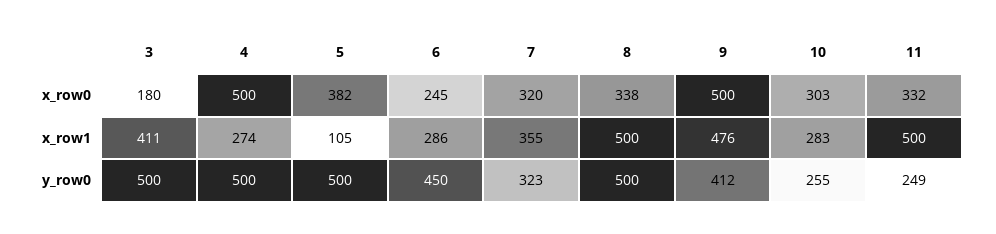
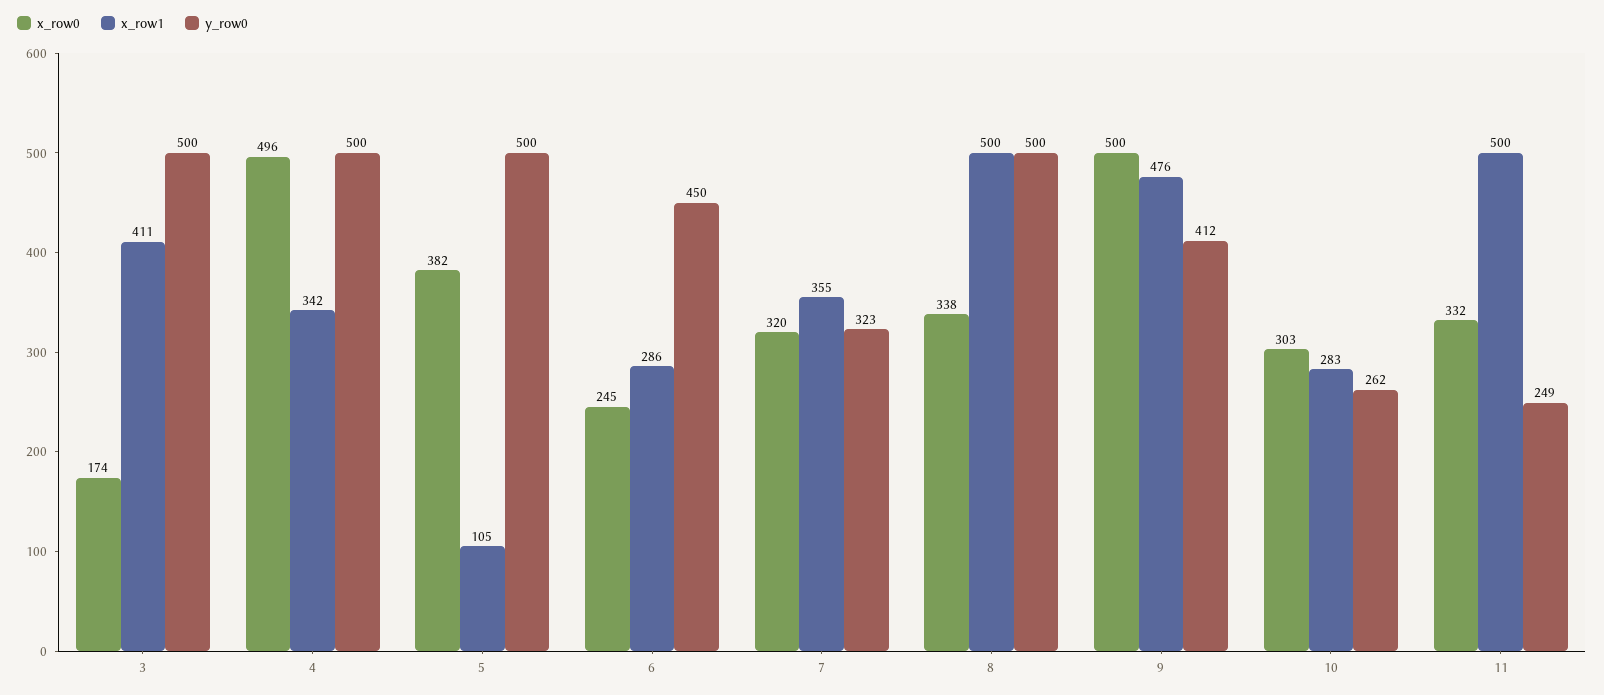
  {
    "x_row0": {
-     "3": 180,
+     "3": 174,
-     "4": 500,
+     "4": 496,
      "5": 382,
      "6": 245,
      "7": 320,
      "8": 338,
      "9": 500,
      "10": 303,
      "11": 332
    },
    "x_row1": {
      "3": 411,
-     "4": 274,
+     "4": 342,
      "5": 105,
      "6": 286,
      "7": 355,
      "8": 500,
      "9": 476,
      "10": 283,
      "11": 500
    },
    "y_row0": {
      "3": 500,
      "4": 500,
      "5": 500,
      "6": 450,
      "7": 323,
      "8": 500,
      "9": 412,
-     "10": 255,
+     "10": 262,
      "11": 249
    }
  }

